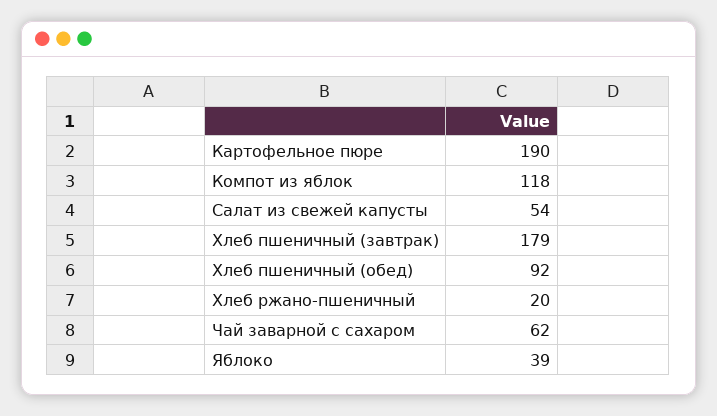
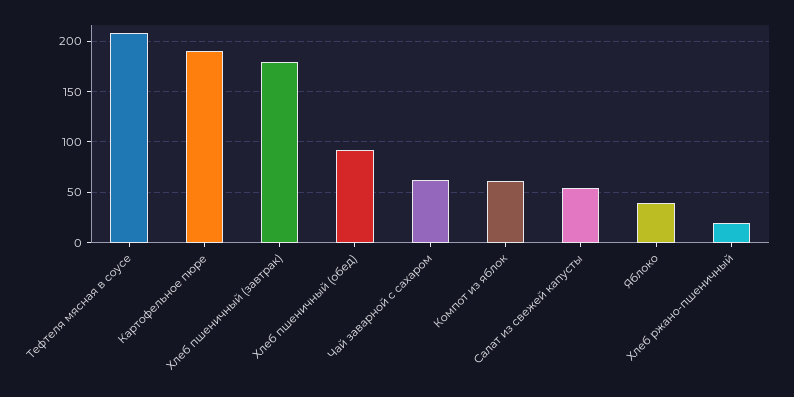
  {
    "Картофельное пюре": 190,
-   "Компот из яблок": 118,
+   "Компот из яблок": 60,
    "Салат из свежей капусты": 54,
    "Хлеб пшеничный (завтрак)": 179,
    "Хлеб пшеничный (обед)": 92,
    "Хлеб ржано-пшеничный": 20,
    "Чай заварной с сахаром": 62,
-   "Яблоко": 39
+   "Яблоко": 39,
+   "Тефтеля мясная в соусе": 210
  }

